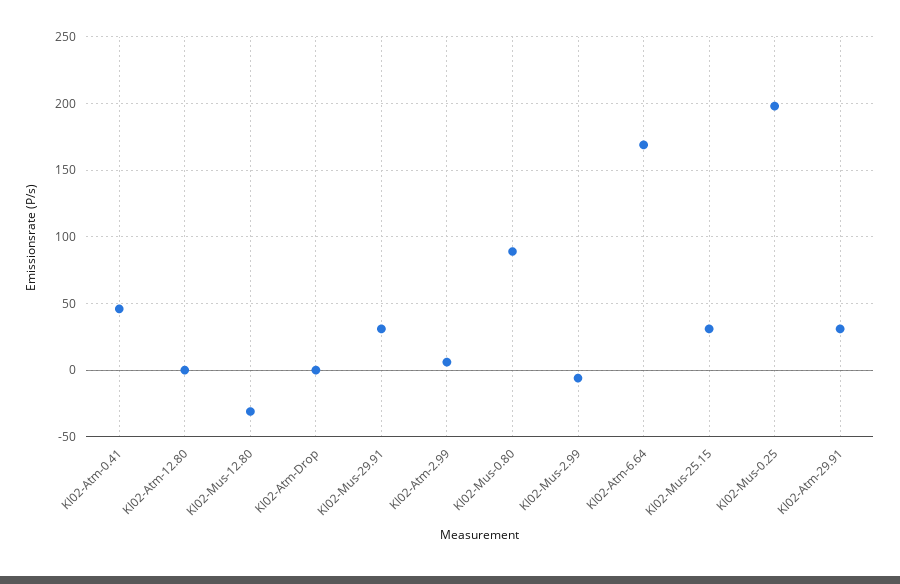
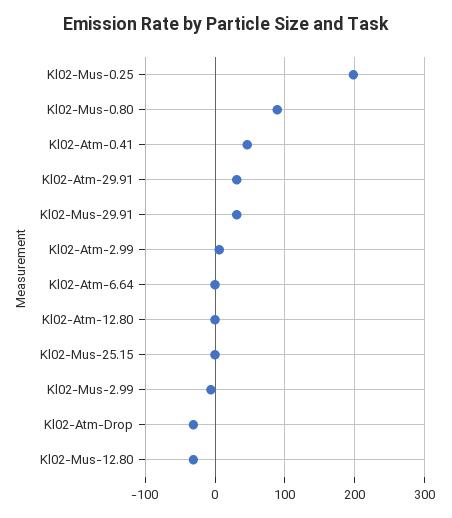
  {
    "Kl02-Atm-0.41": 45,
    "Kl02-Atm-12.80": 0,
    "Kl02-Mus-12.80": -30,
-   "Kl02-Atm-Drop": 0,
+   "Kl02-Atm-Drop": -30,
    "Kl02-Mus-29.91": 30,
    "Kl02-Atm-2.99": 5,
    "Kl02-Mus-0.80": 90,
    "Kl02-Mus-2.99": -5,
-   "Kl02-Atm-6.64": 170,
+   "Kl02-Atm-6.64": 0,
-   "Kl02-Mus-25.15": 30,
+   "Kl02-Mus-25.15": 0,
    "Kl02-Mus-0.25": 200,
    "Kl02-Atm-29.91": 30
  }

